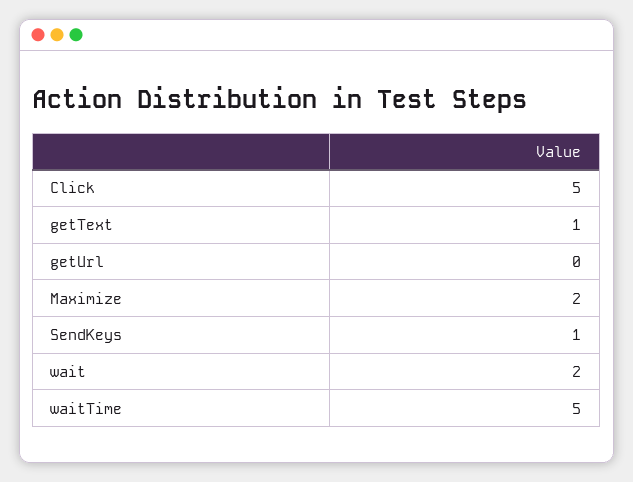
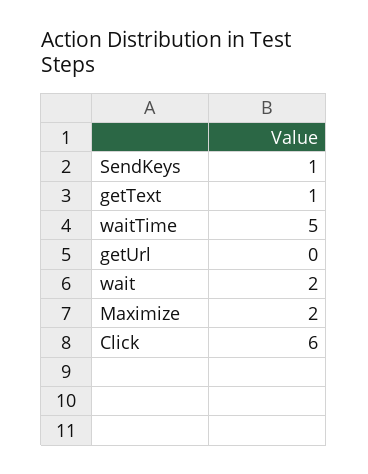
  {
-   "Click": 5,
+   "Click": 6,
    "getText": 1,
    "getUrl": 0,
    "Maximize": 2,
    "SendKeys": 1,
    "wait": 2,
    "waitTime": 5
  }

